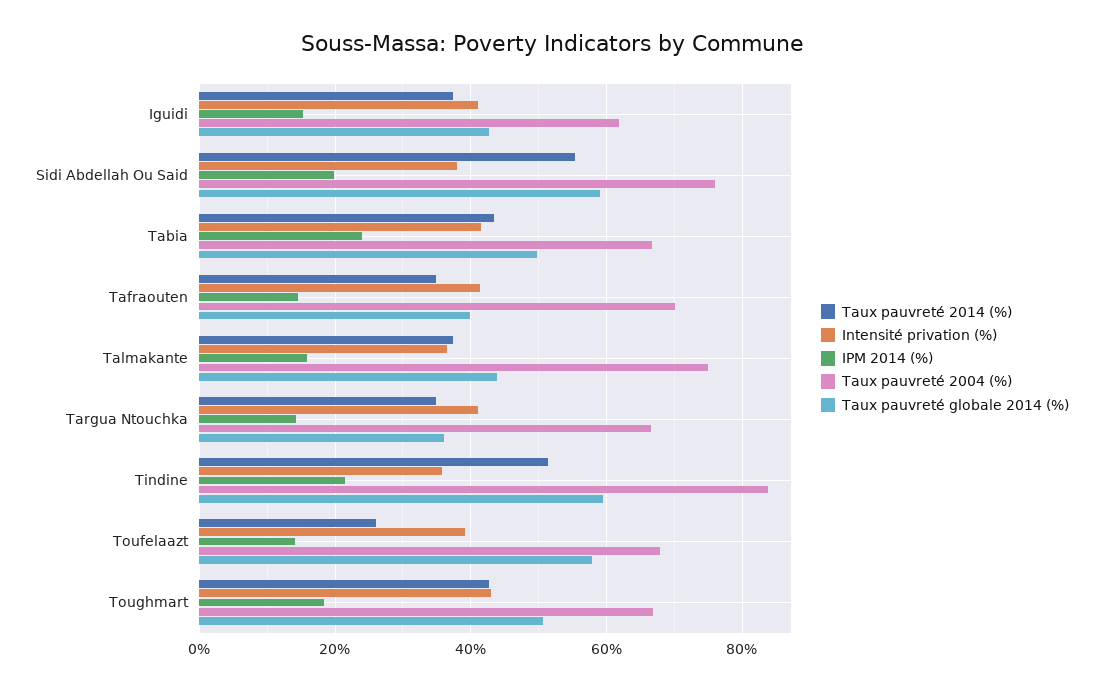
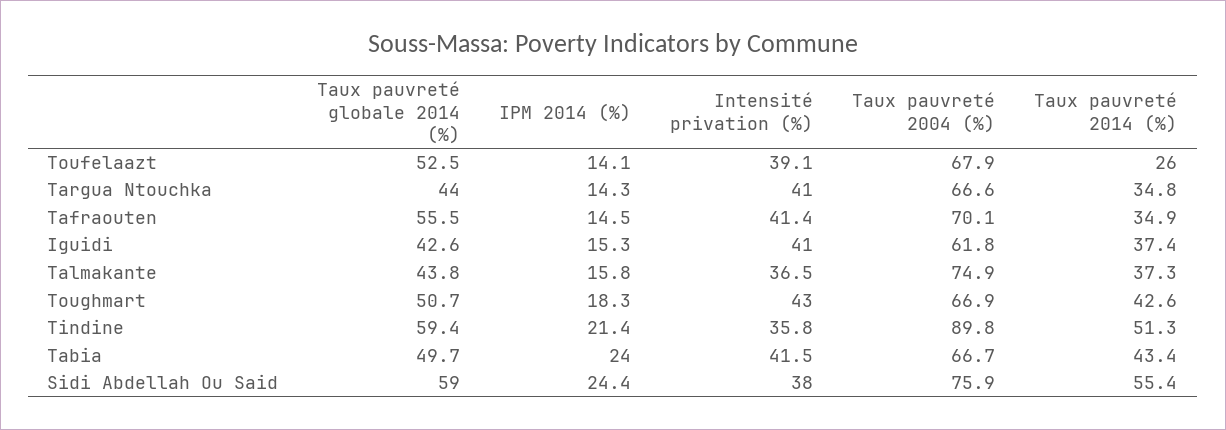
  {
    "Taux pauvreté 2014 (%)": {
      "Iguidi": 37.4,
      "Sidi Abdellah Ou Said": 55.4,
      "Tabia": 43.4,
      "Tafraouten": 34.9,
      "Talmakante": 37.3,
      "Targua Ntouchka": 34.8,
      "Tindine": 51.3,
      "Toufelaazt": 26,
      "Toughmart": 42.6
    },
    "Intensité privation (%)": {
      "Iguidi": 41,
      "Sidi Abdellah Ou Said": 38,
      "Tabia": 41.5,
      "Tafraouten": 41.4,
      "Talmakante": 36.5,
      "Targua Ntouchka": 41,
      "Tindine": 35.8,
      "Toufelaazt": 39.1,
      "Toughmart": 43
    },
    "IPM 2014 (%)": {
      "Iguidi": 15.3,
-     "Sidi Abdellah Ou Said": 20,
+     "Sidi Abdellah Ou Said": 24.4,
      "Tabia": 24,
      "Tafraouten": 14.5,
      "Talmakante": 15.8,
      "Targua Ntouchka": 14.3,
      "Tindine": 21.4,
      "Toufelaazt": 14.1,
      "Toughmart": 18.3
    },
    "Taux pauvreté 2004 (%)": {
      "Iguidi": 61.8,
      "Sidi Abdellah Ou Said": 75.9,
      "Tabia": 66.7,
      "Tafraouten": 70.1,
      "Talmakante": 74.9,
      "Targua Ntouchka": 66.6,
-     "Tindine": 84,
+     "Tindine": 89.8,
      "Toufelaazt": 67.9,
      "Toughmart": 66.9
    },
    "Taux pauvreté globale 2014 (%)": {
      "Iguidi": 42.6,
      "Sidi Abdellah Ou Said": 59,
      "Tabia": 49.7,
-     "Tafraouten": 40,
+     "Tafraouten": 55.5,
      "Talmakante": 43.8,
-     "Targua Ntouchka": 36,
+     "Targua Ntouchka": 44,
      "Tindine": 59.4,
-     "Toufelaazt": 58,
+     "Toufelaazt": 52.5,
      "Toughmart": 50.7
    }
  }

